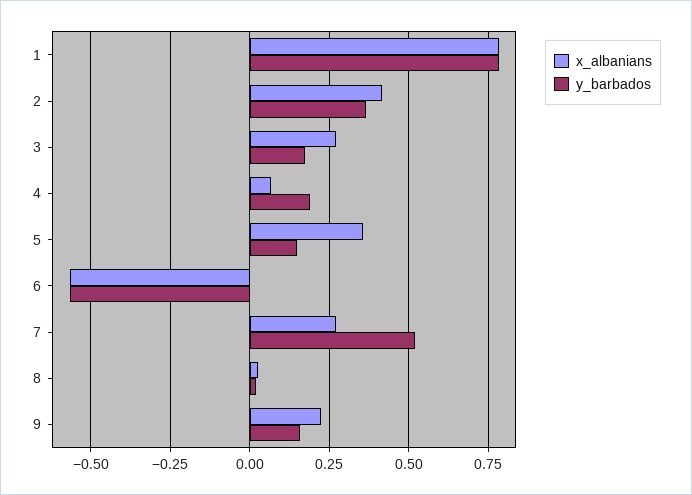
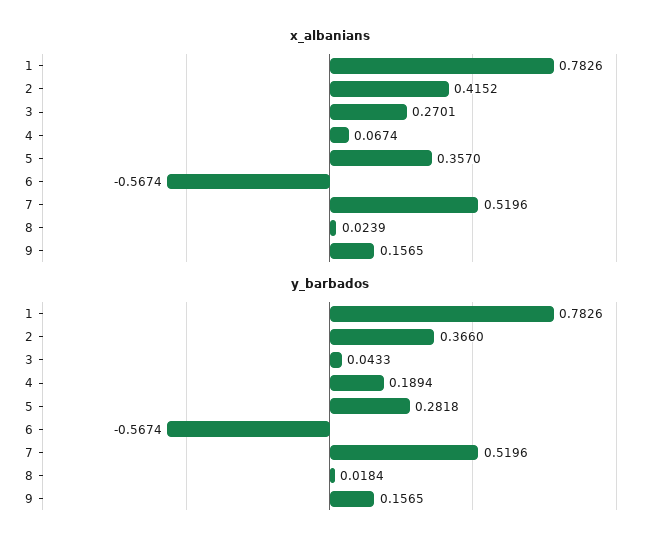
  {
    "x_albanians": {
      "1": 0.7826,
      "2": 0.4152,
      "3": 0.2701,
      "4": 0.0674,
      "5": 0.357,
      "6": -0.5674,
-     "7": 0.275,
+     "7": 0.5196,
      "8": 0.0239,
-     "9": 0.225
+     "9": 0.1565
    },
    "y_barbados": {
      "1": 0.7826,
      "2": 0.366,
-     "3": 0.175,
+     "3": 0.0433,
      "4": 0.1894,
-     "5": 0.15,
+     "5": 0.2818,
      "6": -0.5674,
      "7": 0.5196,
      "8": 0.0184,
      "9": 0.1565
    }
  }

